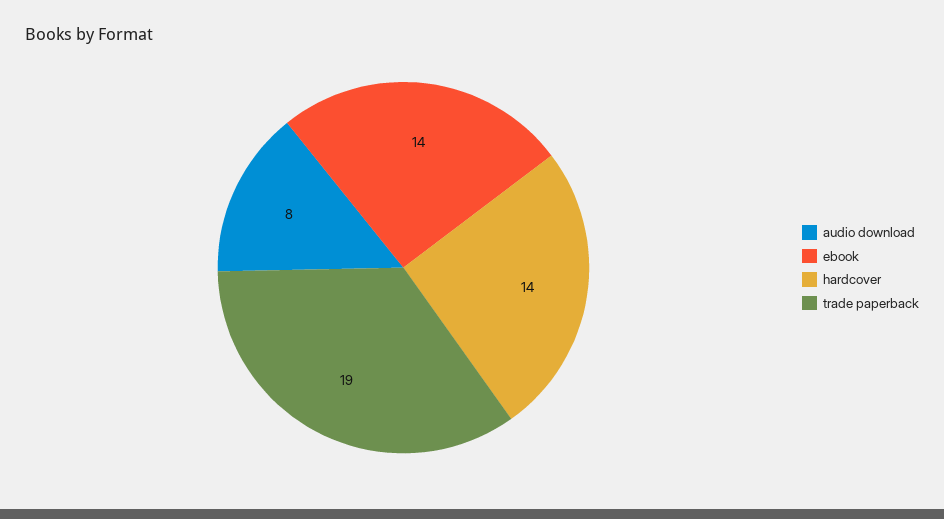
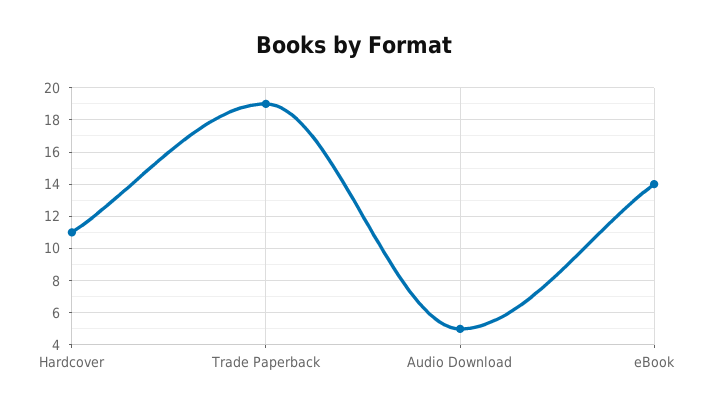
  {
-   "audio download": 8,
+   "audio download": 5,
    "ebook": 14,
-   "hardcover": 14,
+   "hardcover": 11,
    "trade paperback": 19
  }

